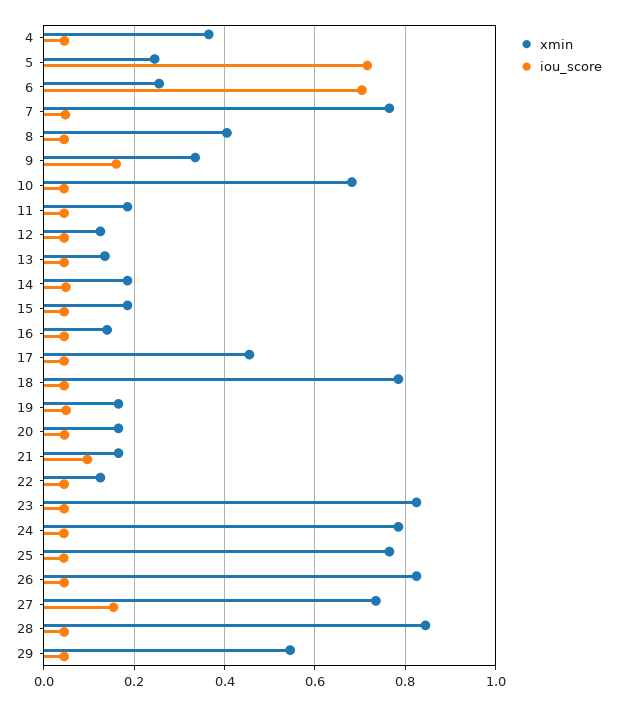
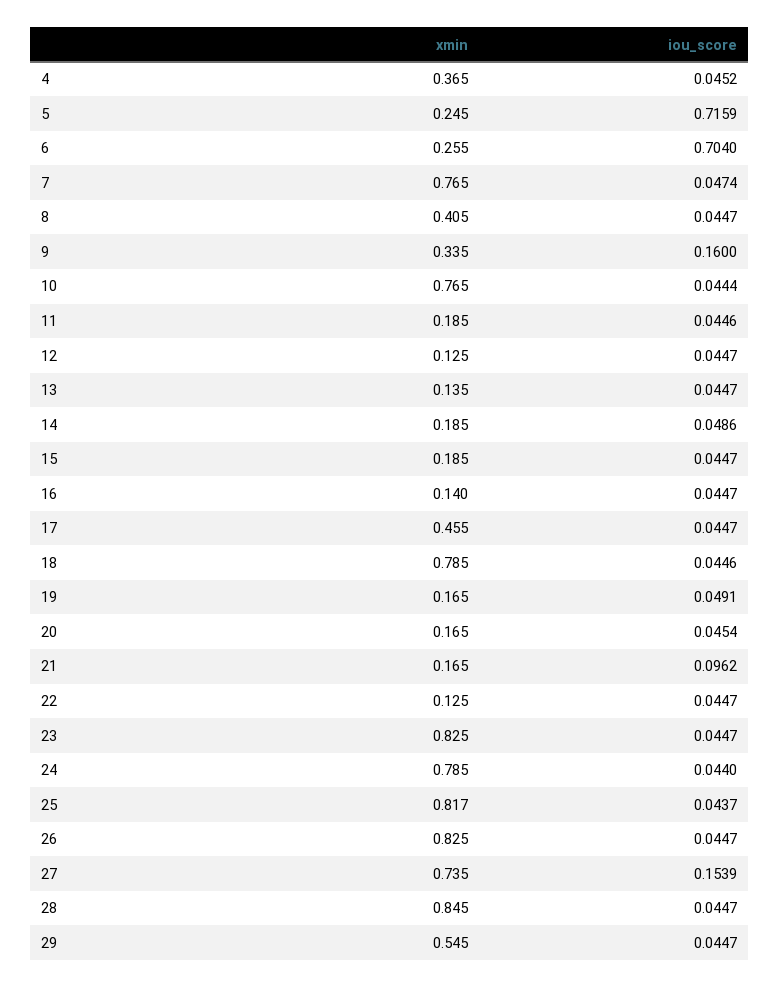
  {
    "xmin": {
      "4": 0.365,
      "5": 0.245,
      "6": 0.255,
      "7": 0.765,
      "8": 0.405,
      "9": 0.335,
-     "10": 0.68,
+     "10": 0.765,
      "11": 0.185,
      "12": 0.125,
      "13": 0.135,
      "14": 0.185,
      "15": 0.185,
      "16": 0.14,
      "17": 0.455,
      "18": 0.785,
      "19": 0.165,
      "20": 0.165,
      "21": 0.165,
      "22": 0.125,
      "23": 0.825,
      "24": 0.785,
-     "25": 0.76,
+     "25": 0.817,
      "26": 0.825,
      "27": 0.735,
      "28": 0.845,
      "29": 0.545
    },
    "iou_score": {
      "4": 0.0452,
      "5": 0.7159,
      "6": 0.704,
      "7": 0.0474,
      "8": 0.0447,
      "9": 0.16,
      "10": 0.0444,
      "11": 0.0446,
      "12": 0.0447,
      "13": 0.0447,
      "14": 0.0486,
      "15": 0.0447,
      "16": 0.0447,
      "17": 0.0447,
      "18": 0.0446,
      "19": 0.0491,
      "20": 0.0454,
      "21": 0.0962,
      "22": 0.0447,
      "23": 0.0447,
      "24": 0.044,
      "25": 0.0437,
      "26": 0.0447,
      "27": 0.1539,
      "28": 0.0447,
      "29": 0.0447
    }
  }

